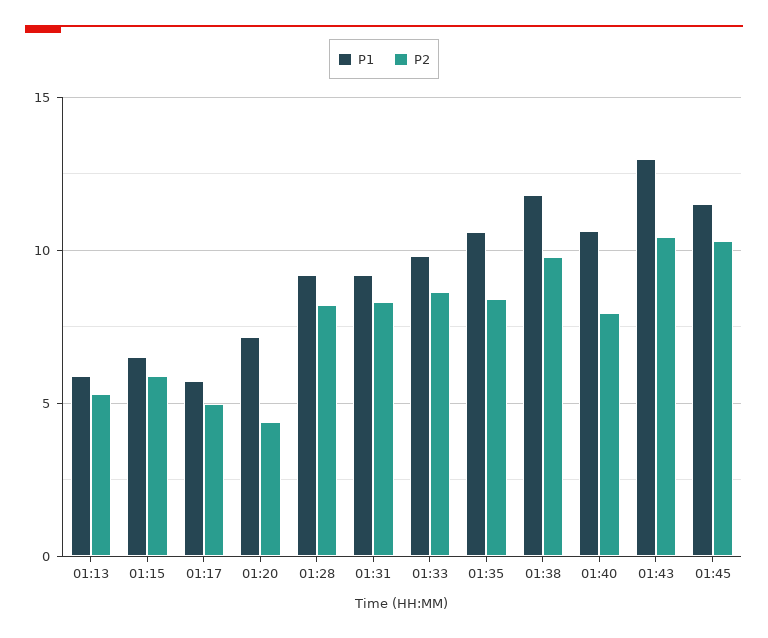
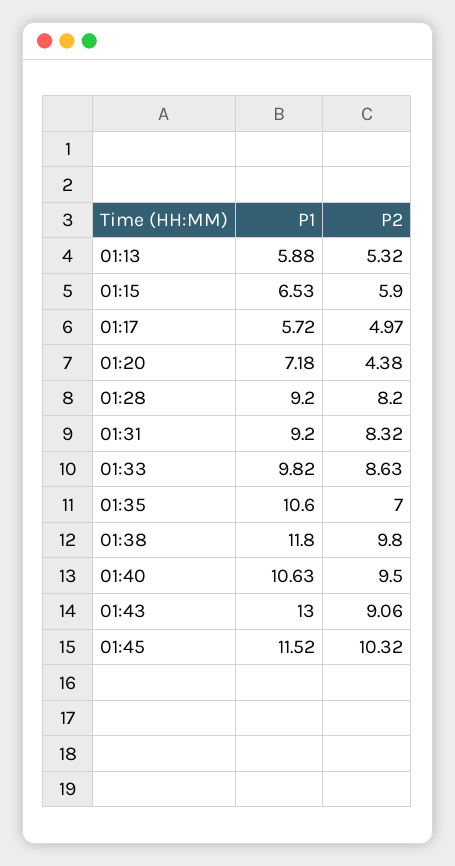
  {
    "P1": {
      "01:13": 5.88,
      "01:15": 6.53,
      "01:17": 5.72,
      "01:20": 7.18,
      "01:28": 9.2,
      "01:31": 9.2,
      "01:33": 9.82,
      "01:35": 10.6,
      "01:38": 11.8,
      "01:40": 10.63,
      "01:43": 13,
      "01:45": 11.52
    },
    "P2": {
      "01:13": 5.32,
      "01:15": 5.9,
      "01:17": 4.97,
      "01:20": 4.38,
      "01:28": 8.2,
      "01:31": 8.32,
      "01:33": 8.63,
-     "01:35": 8.5,
+     "01:35": 7,
      "01:38": 9.8,
-     "01:40": 8,
+     "01:40": 9.5,
-     "01:43": 10.5,
+     "01:43": 9.06,
      "01:45": 10.32
    }
  }

